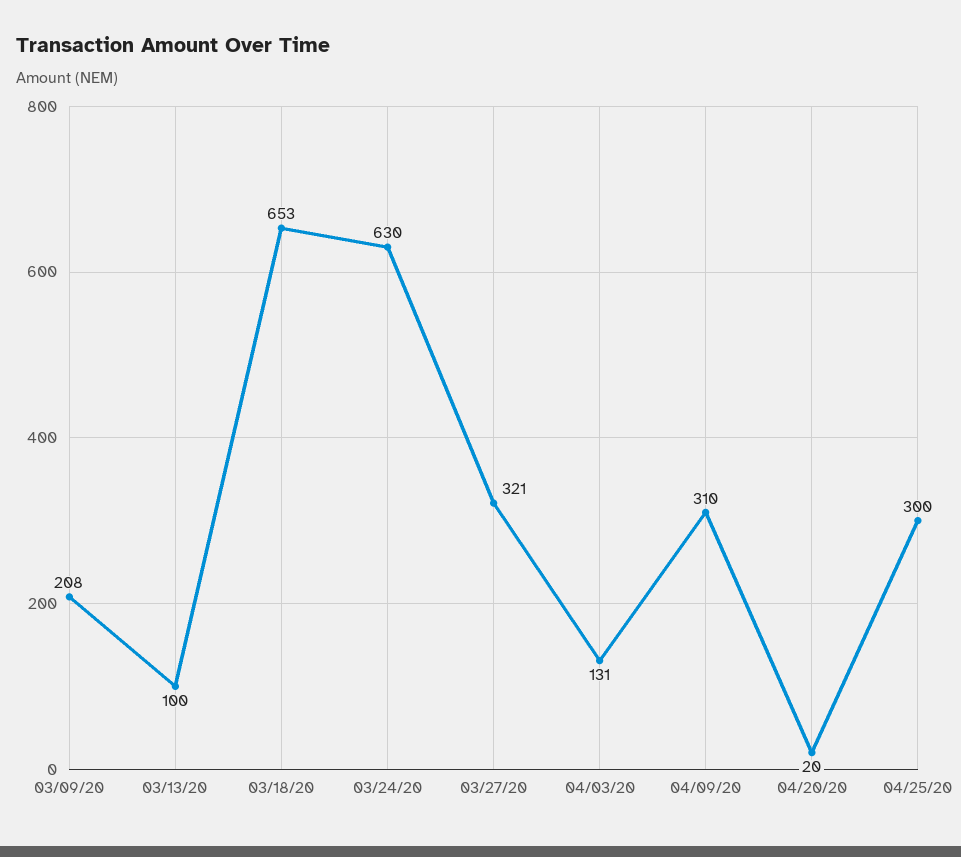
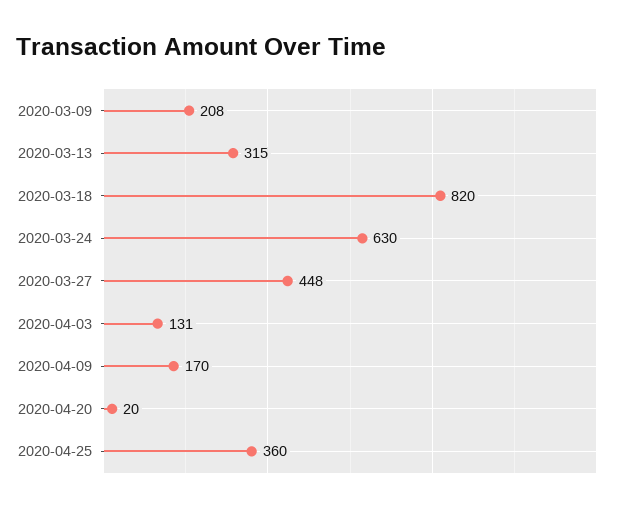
  {
    "03/09/20": 208,
-   "03/13/20": 100,
+   "03/13/20": 315,
-   "03/18/20": 653,
+   "03/18/20": 820,
    "03/24/20": 630,
-   "03/27/20": 321,
+   "03/27/20": 448,
    "04/03/20": 131,
-   "04/09/20": 310,
+   "04/09/20": 170,
    "04/20/20": 20,
-   "04/25/20": 300
+   "04/25/20": 360
  }

